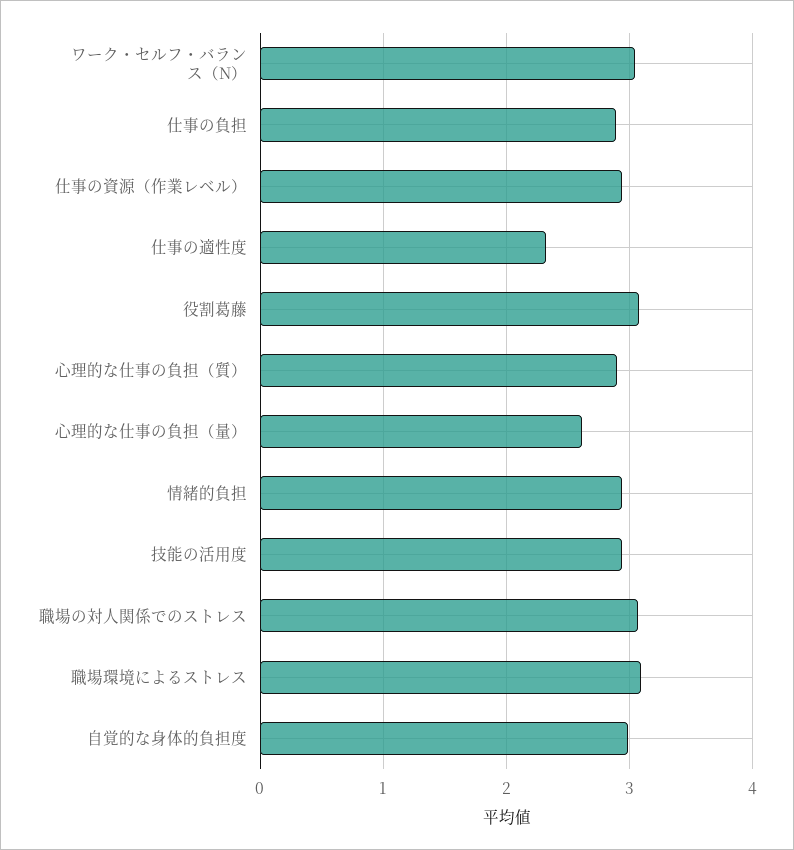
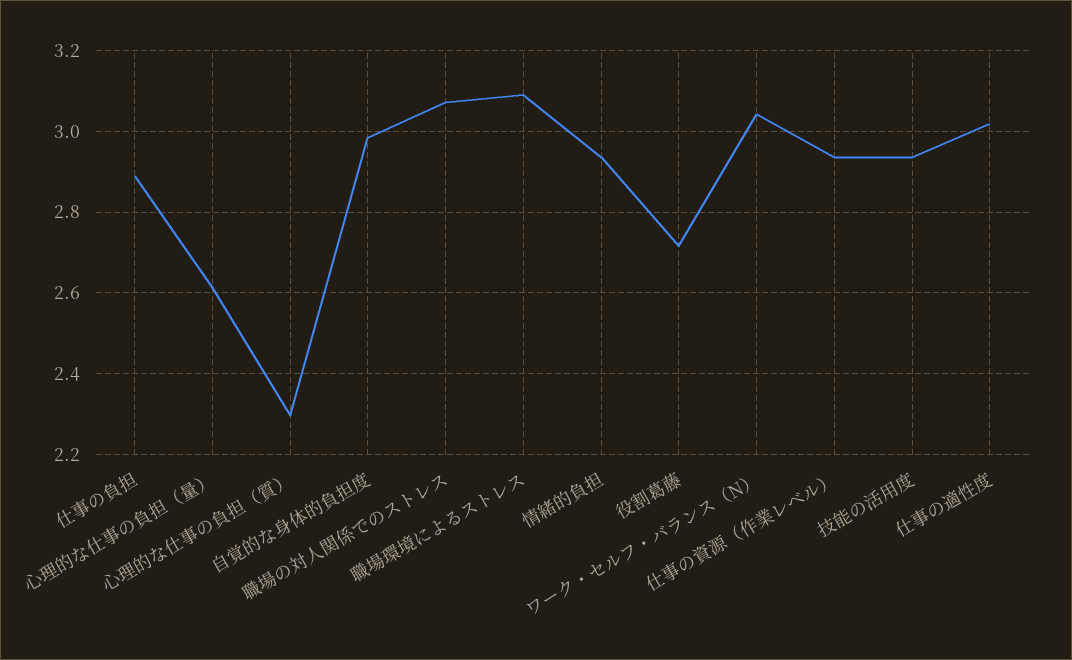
  {
    "ワーク・セルフ・バランス（N）": 3.04,
    "仕事の負担": 2.88,
    "仕事の資源（作業レベル）": 2.94,
-   "仕事の適性度": 2.3,
+   "仕事の適性度": 3.02,
-   "役割葛藤": 3.1,
+   "役割葛藤": 2.72,
-   "心理的な仕事の負担（質）": 2.9,
+   "心理的な仕事の負担（質）": 2.3,
    "心理的な仕事の負担（量）": 2.62,
    "情緒的負担": 2.94,
    "技能の活用度": 2.94,
    "職場の対人関係でのストレス": 3.08,
    "職場環境によるストレス": 3.1,
    "自覚的な身体的負担度": 2.98
  }

